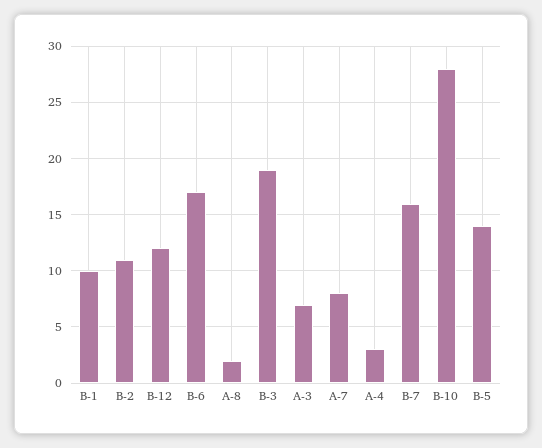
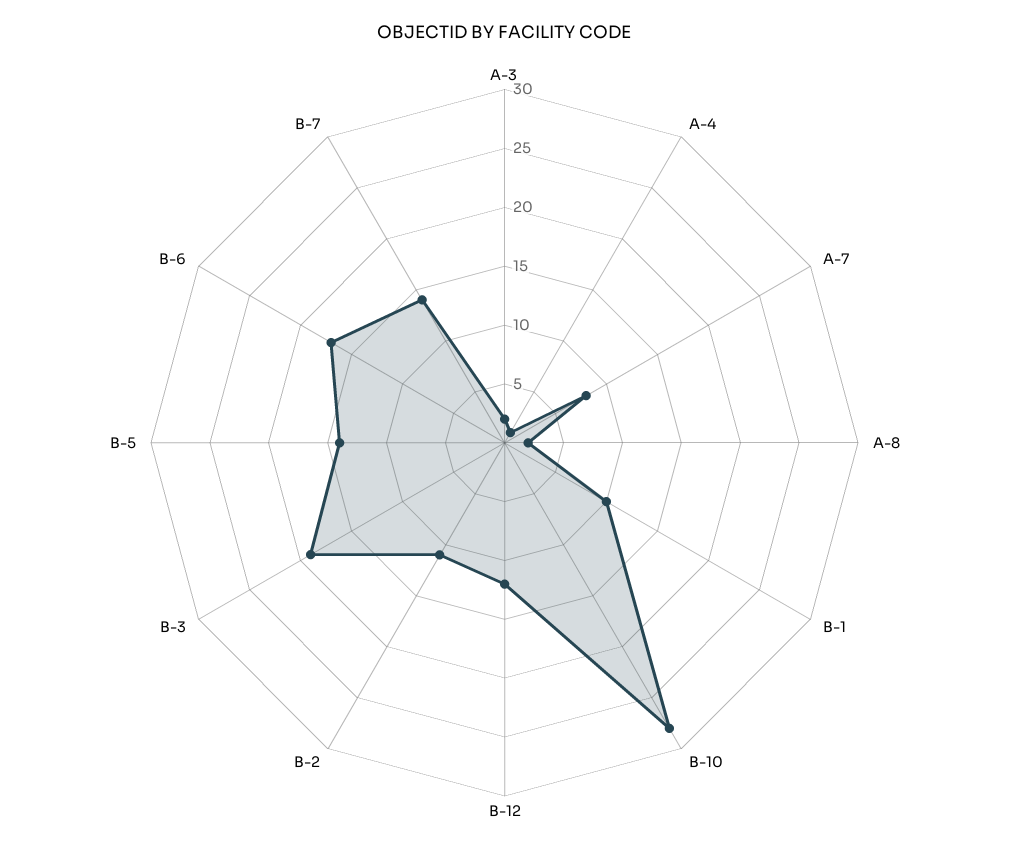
  {
    "B-1": 10,
    "B-2": 11,
    "B-12": 12,
    "B-6": 17,
    "A-8": 2,
    "B-3": 19,
-   "A-3": 7,
+   "A-3": 2,
    "A-7": 8,
-   "A-4": 3,
+   "A-4": 1,
-   "B-7": 16,
+   "B-7": 14,
    "B-10": 28,
    "B-5": 14
  }

